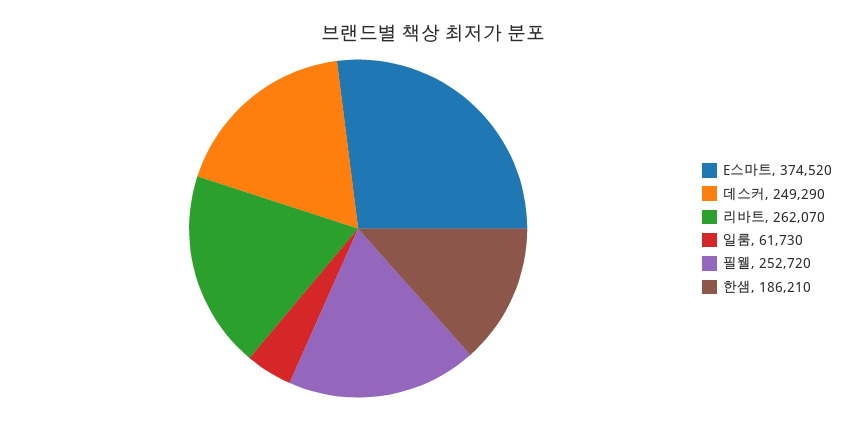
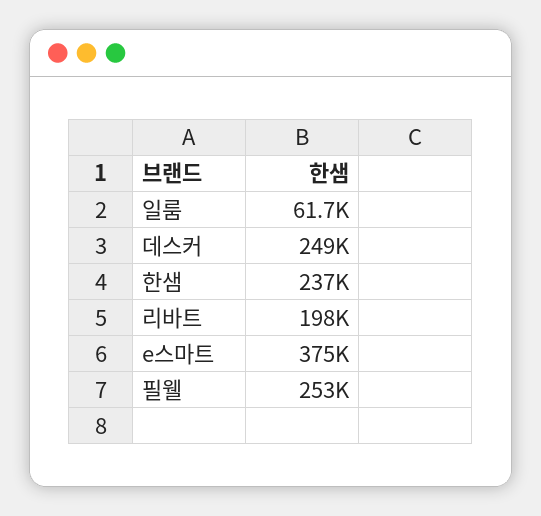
  {
    "E스마트": 374520,
    "데스커": 249290,
-   "리바트": 262070,
+   "리바트": 198000,
    "일룸": 61730,
    "필웰": 252720,
-   "한샘": 186210
+   "한샘": 237000
  }

